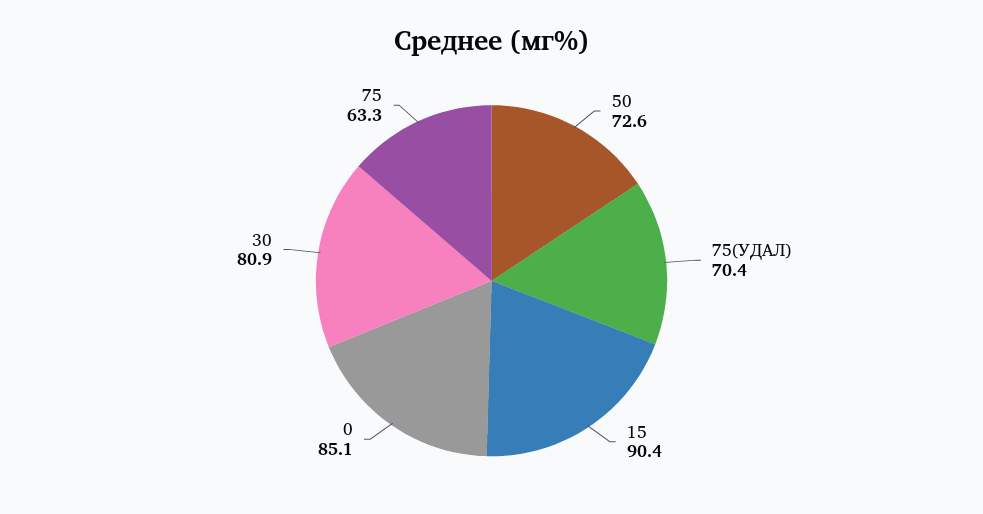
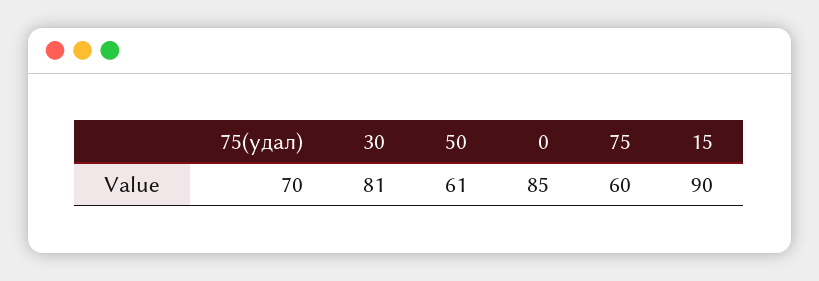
  {
-   "50": 72.6,
+   "50": 61,
    "75(УДАЛ)": 70.4,
    "15": 90.4,
    "0": 85.1,
    "30": 80.9,
-   "75": 63.3
+   "75": 60
  }

